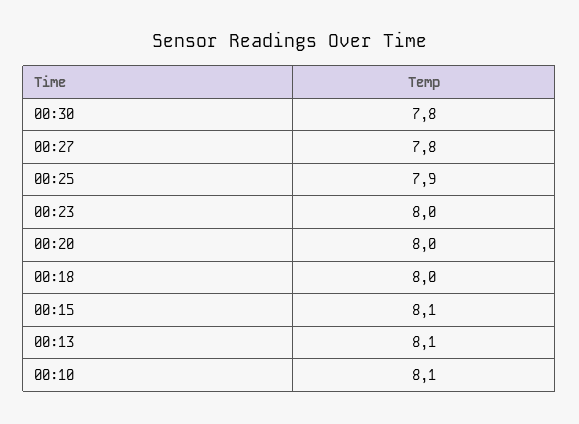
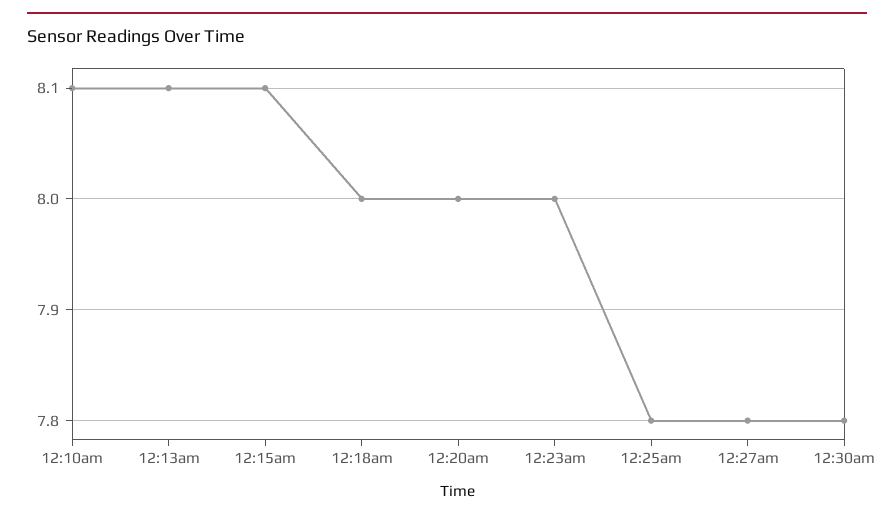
  {
    "00:30": 7.8,
    "00:27": 7.8,
-   "00:25": 7.9,
+   "00:25": 7.8,
    "00:23": 8,
    "00:20": 8,
    "00:18": 8,
    "00:15": 8.1,
    "00:13": 8.1,
    "00:10": 8.1
  }

